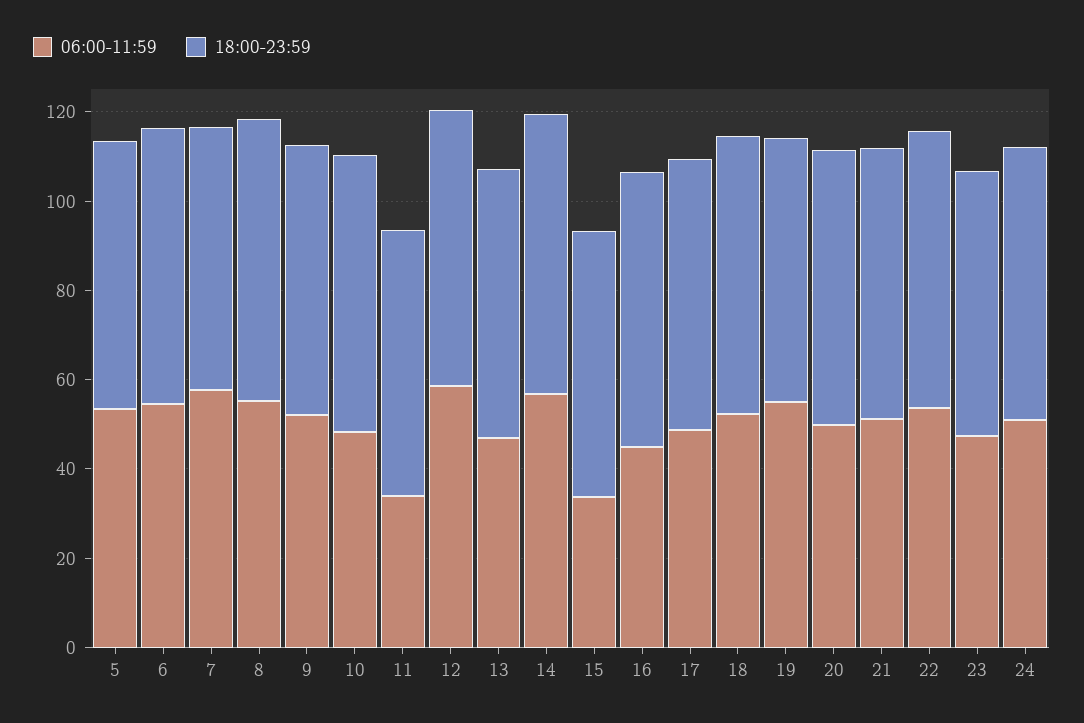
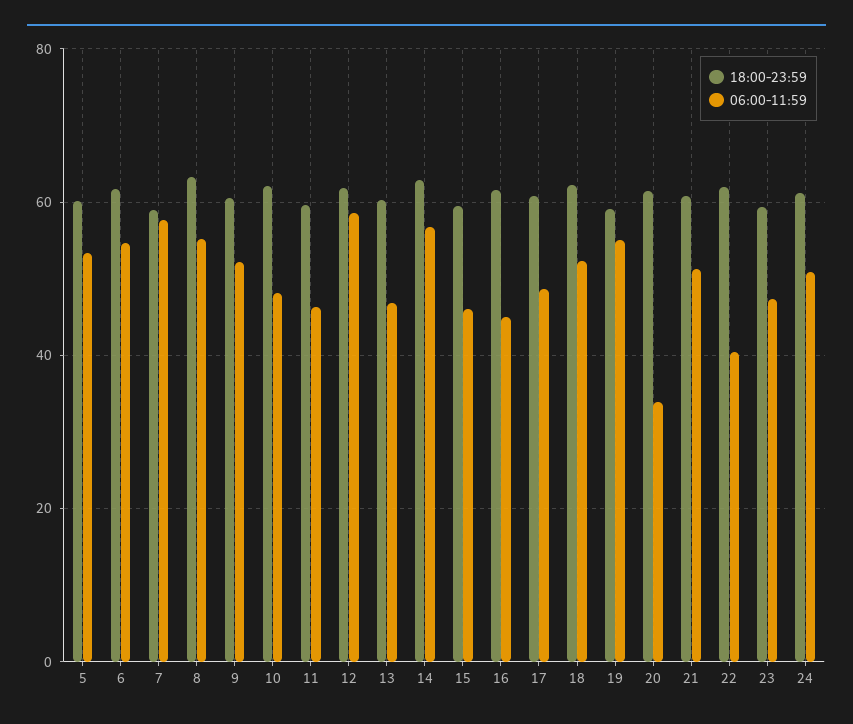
  {
    "06:00-11:59": {
      "5": 54,
      "6": 54,
      "7": 58,
      "8": 56,
      "9": 52,
      "10": 48,
-     "11": 35,
+     "11": 46,
      "12": 58,
      "13": 46,
      "14": 56,
-     "15": 35,
+     "15": 46,
      "16": 44,
      "17": 48,
      "18": 52,
      "19": 56,
-     "20": 50,
+     "20": 34,
      "21": 52,
-     "22": 55,
+     "22": 40,
      "23": 48,
      "24": 50
    },
    "18:00-23:59": {
      "5": 60,
      "6": 62,
      "7": 58,
      "8": 64,
      "9": 60,
      "10": 62,
      "11": 60,
      "12": 62,
      "13": 60,
      "14": 62,
      "15": 60,
      "16": 62,
      "17": 60,
      "18": 62,
      "19": 60,
      "20": 62,
      "21": 60,
      "22": 62,
      "23": 60,
      "24": 62
    }
  }

